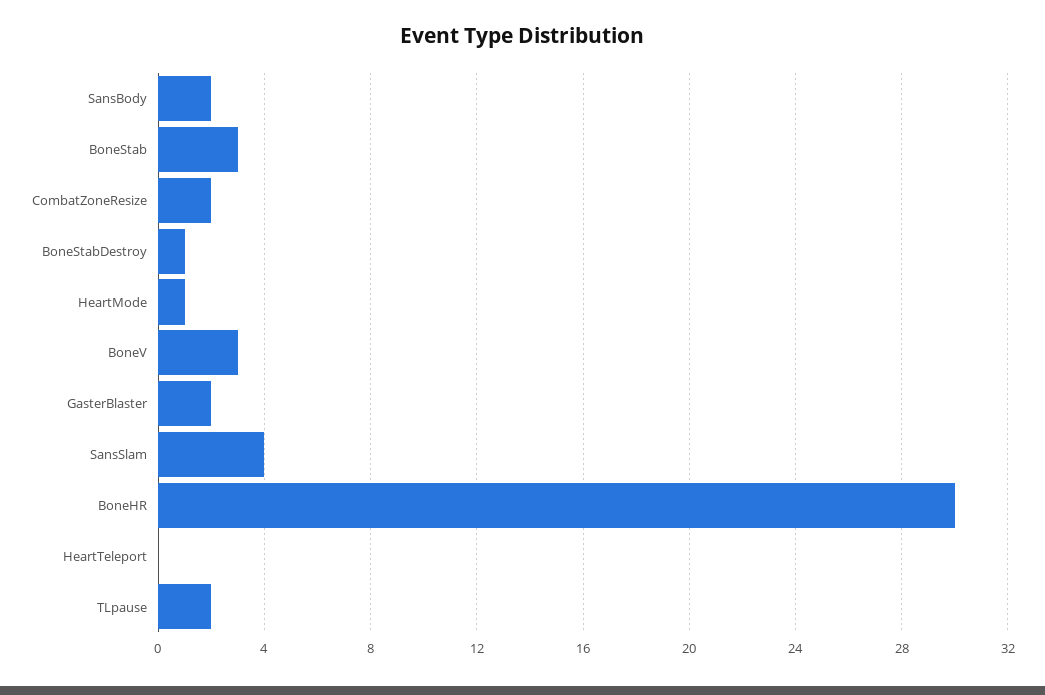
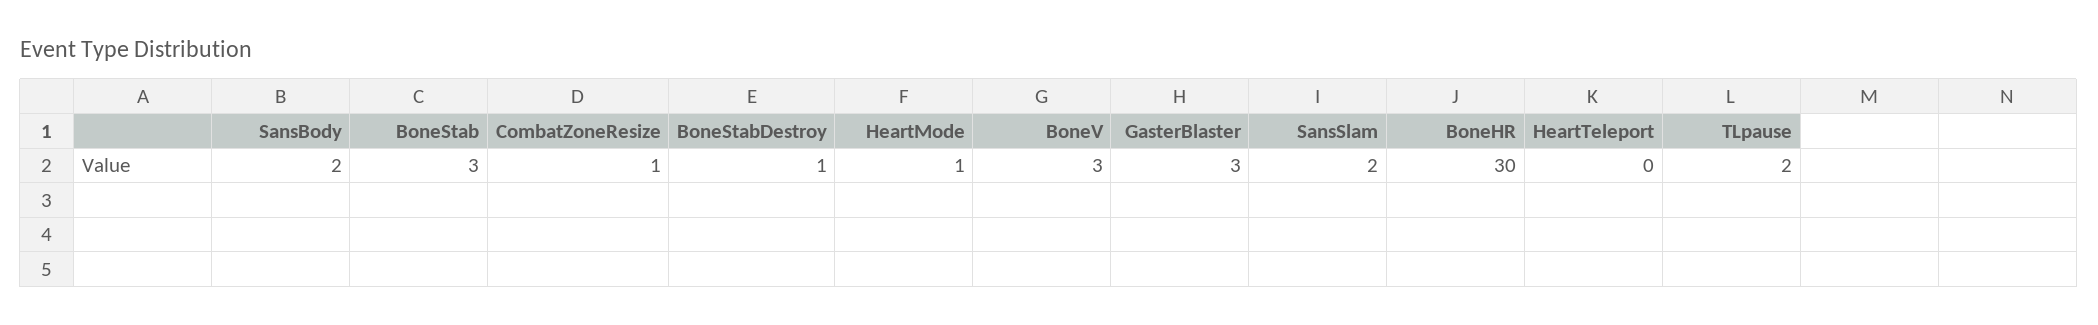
  {
    "SansBody": 2,
    "BoneStab": 3,
-   "CombatZoneResize": 2,
+   "CombatZoneResize": 1,
    "BoneStabDestroy": 1,
    "HeartMode": 1,
    "BoneV": 3,
-   "GasterBlaster": 2,
+   "GasterBlaster": 3,
-   "SansSlam": 4,
+   "SansSlam": 2,
    "BoneHR": 30,
    "HeartTeleport": 0,
    "TLpause": 2
  }

